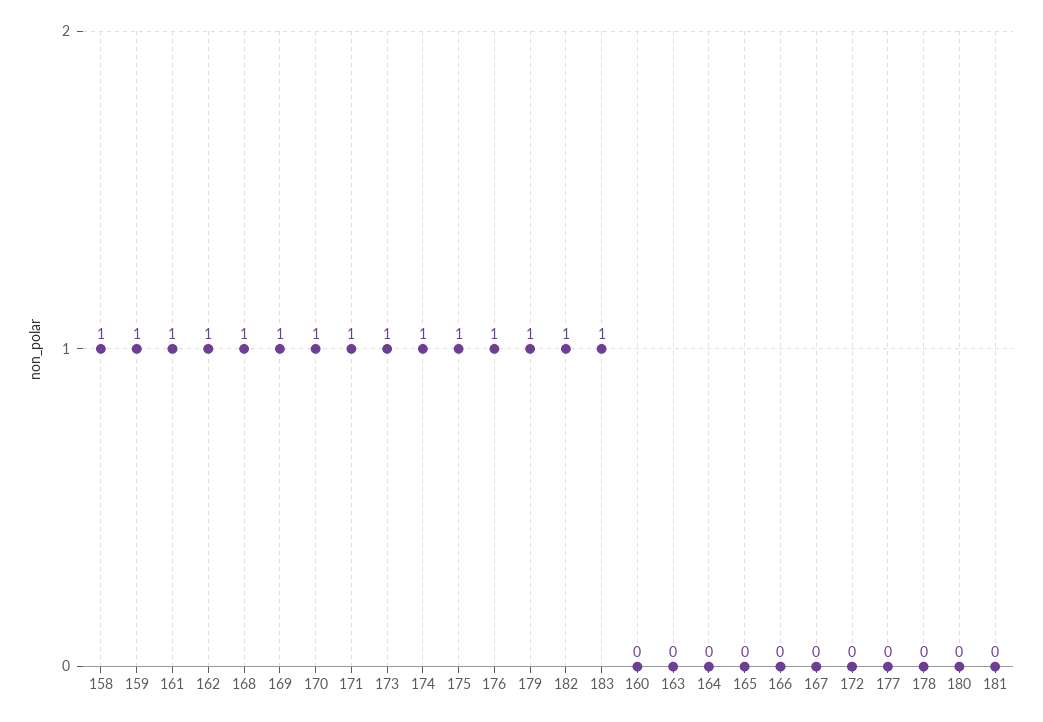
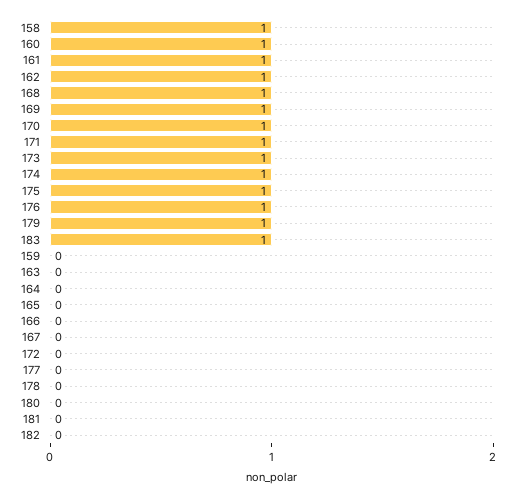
  {
    "158": 1,
-   "159": 1,
+   "159": 0,
    "161": 1,
    "162": 1,
    "168": 1,
    "169": 1,
    "170": 1,
    "171": 1,
    "173": 1,
    "174": 1,
    "175": 1,
    "176": 1,
    "179": 1,
-   "182": 1,
+   "182": 0,
    "183": 1,
-   "160": 0,
+   "160": 1,
    "163": 0,
    "164": 0,
    "165": 0,
    "166": 0,
    "167": 0,
    "172": 0,
    "177": 0,
    "178": 0,
    "180": 0,
    "181": 0
  }

